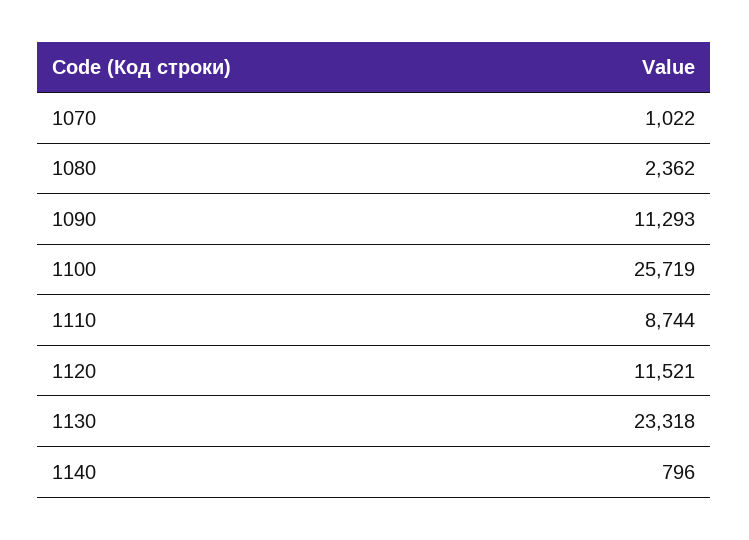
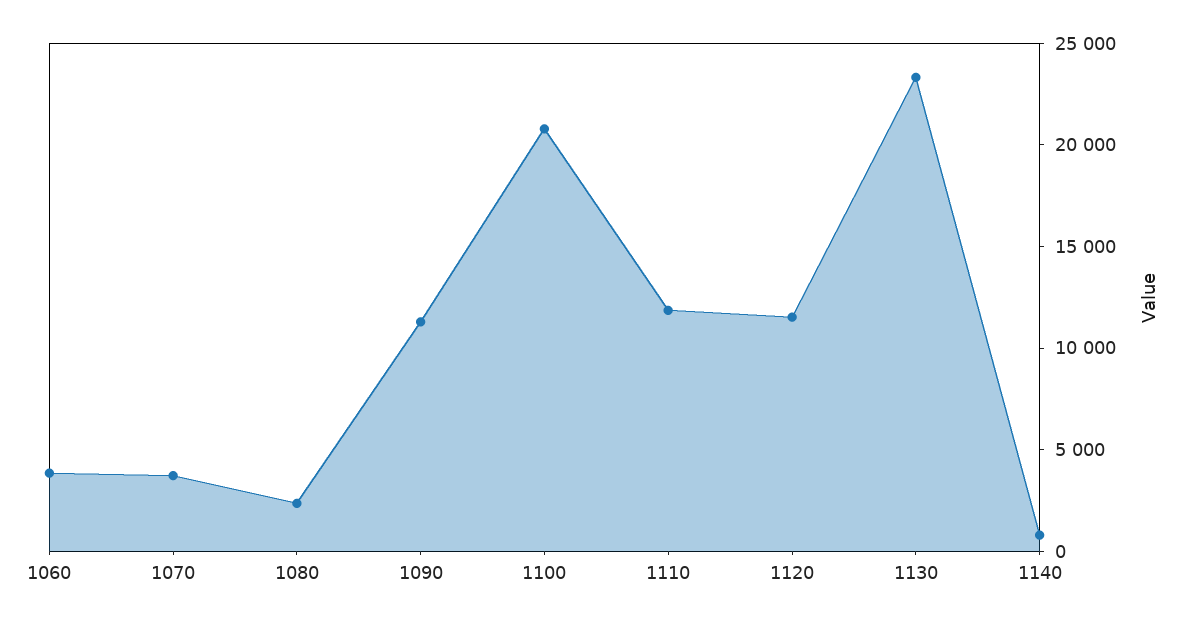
  {
-   "1070": 1022,
+   "1070": 4000,
    "1080": 2362,
    "1090": 11293,
-   "1100": 25719,
+   "1100": 21000,
-   "1110": 8744,
+   "1110": 12000,
    "1120": 11521,
    "1130": 23318,
-   "1140": 796
+   "1140": 796,
+   "1060": 4000
  }

